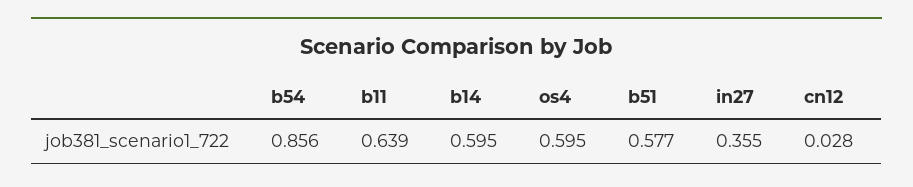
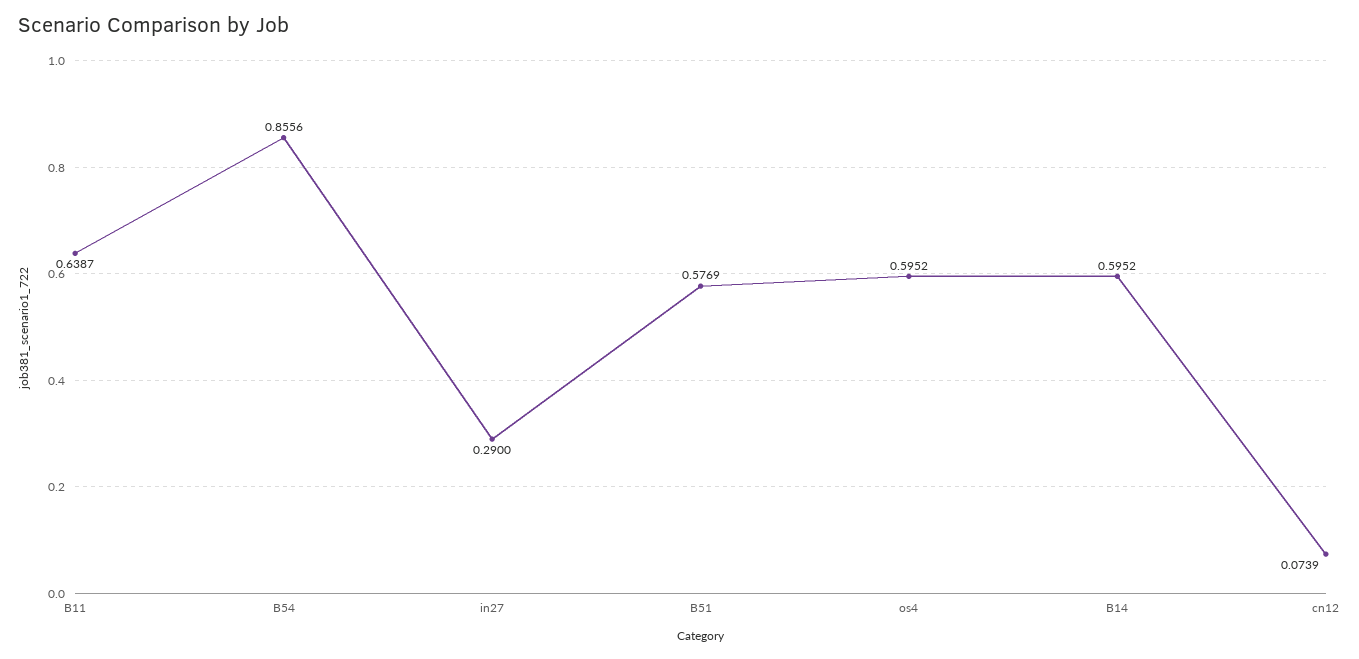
  {
    "b54": 0.8556,
    "b11": 0.6387,
    "b14": 0.5952,
    "os4": 0.5952,
    "b51": 0.5769,
-   "in27": 0.355,
+   "in27": 0.29,
-   "cn12": 0.028
+   "cn12": 0.0739
  }

